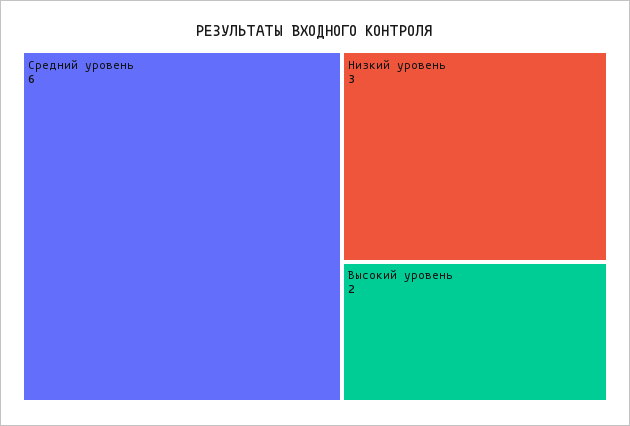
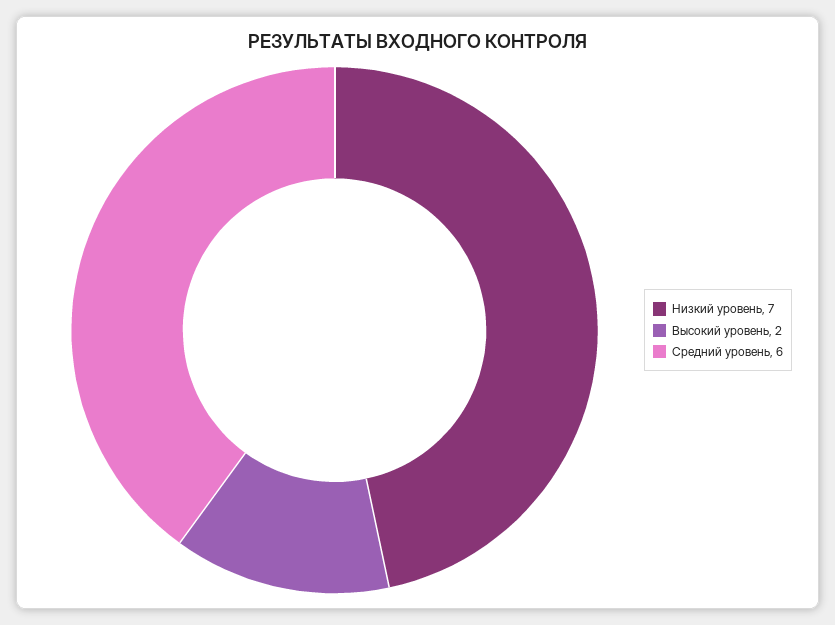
  {
    "Средний уровень": 6,
-   "Низкий уровень": 3,
+   "Низкий уровень": 7,
    "Высокий уровень": 2
  }

